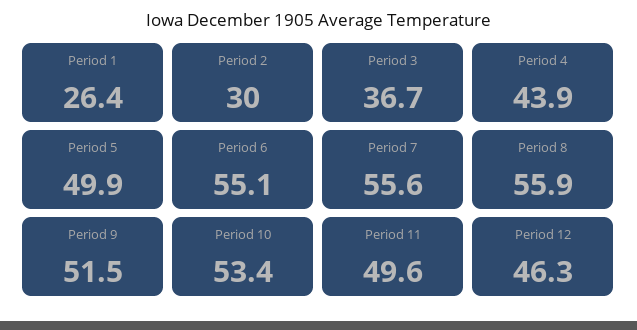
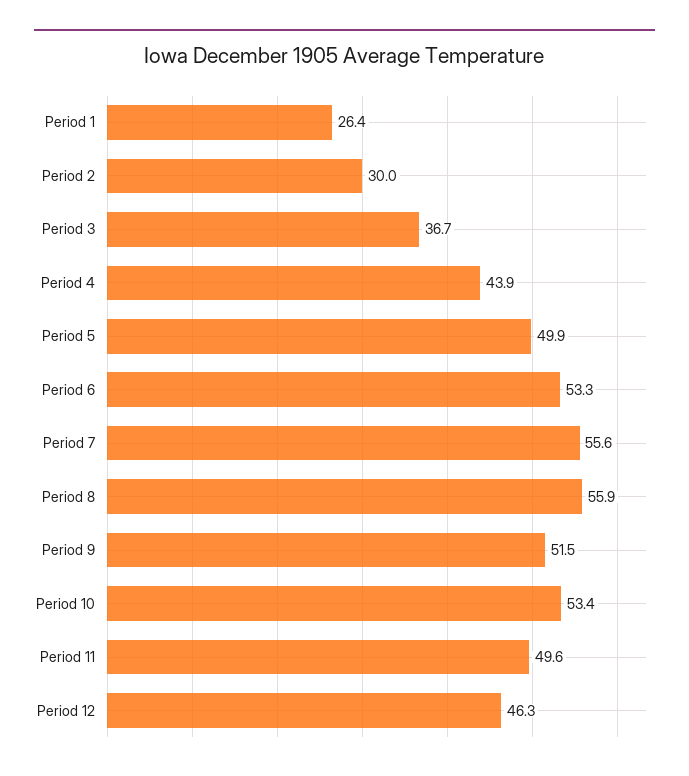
  {
    "Period 1": 26.4,
    "Period 2": 30,
    "Period 3": 36.7,
    "Period 4": 43.9,
    "Period 5": 49.9,
-   "Period 6": 55.1,
+   "Period 6": 53.3,
    "Period 7": 55.6,
    "Period 8": 55.9,
    "Period 9": 51.5,
    "Period 10": 53.4,
    "Period 11": 49.6,
    "Period 12": 46.3
  }

